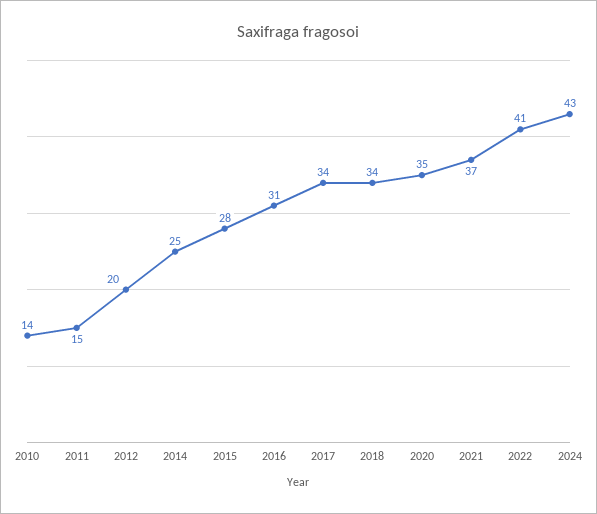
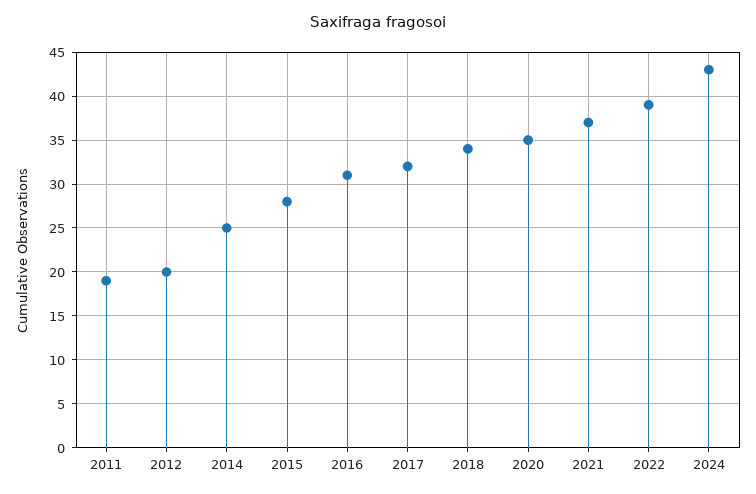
  {
-   "2010": 14,
-   "2011": 15,
+   "2011": 19,
    "2012": 20,
    "2014": 25,
    "2015": 28,
    "2016": 31,
-   "2017": 34,
+   "2017": 32,
    "2018": 34,
    "2020": 35,
    "2021": 37,
-   "2022": 41,
+   "2022": 39,
    "2024": 43
  }

